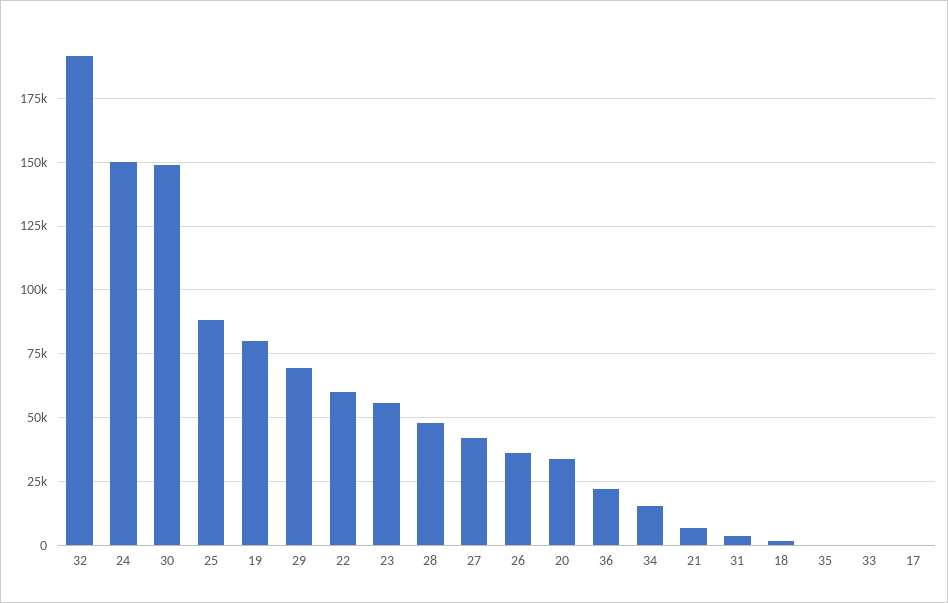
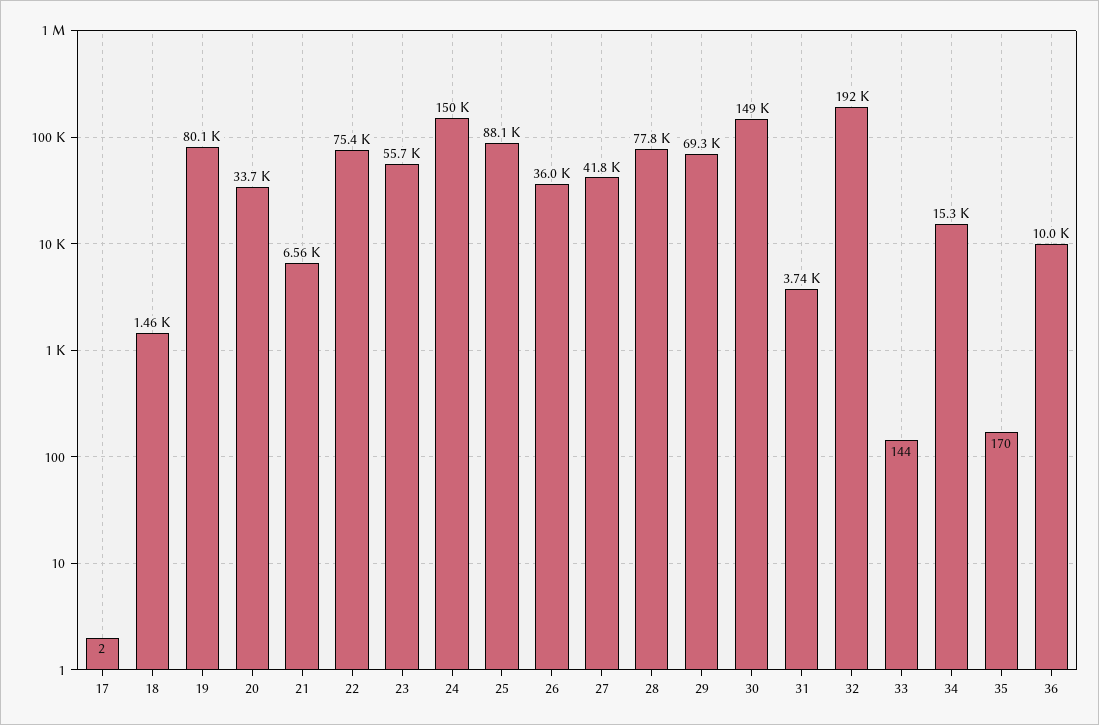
  {
    "32": 192000,
    "24": 150000,
    "30": 149000,
    "25": 88100,
    "19": 80100,
    "29": 69300,
-   "22": 60000,
+   "22": 75400,
    "23": 55700,
-   "28": 47500,
+   "28": 77800,
    "27": 41800,
    "26": 36000,
    "20": 33700,
-   "36": 22500,
+   "36": 10000,
    "34": 15300,
    "21": 6560,
    "31": 3740,
    "18": 1460,
    "35": 170,
    "33": 144,
    "17": 2
  }

